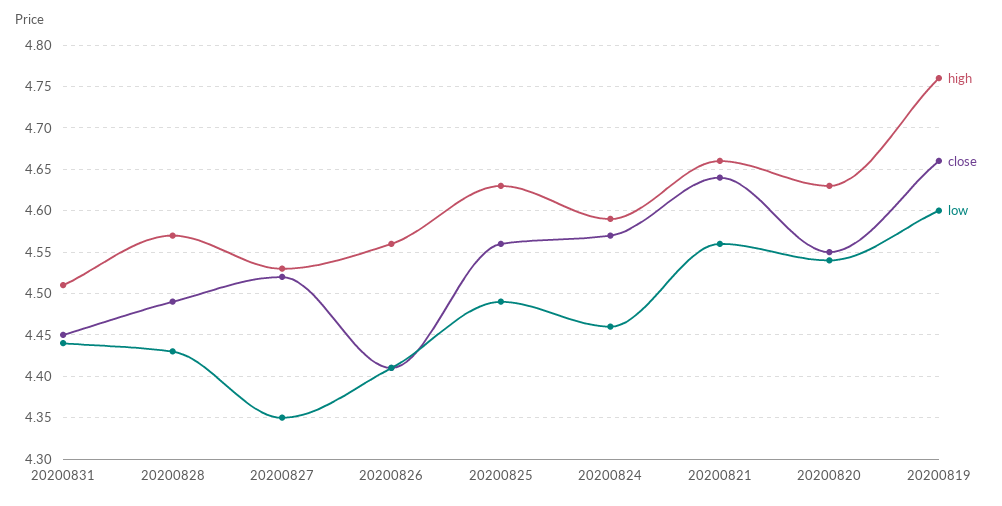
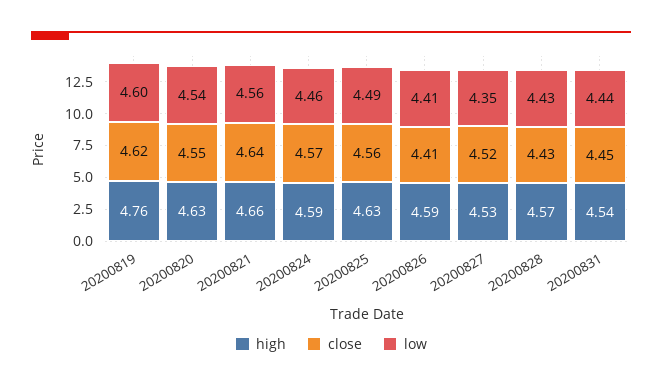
  {
    "high": {
-     "20200831": 4.51,
+     "20200831": 4.54,
      "20200828": 4.57,
      "20200827": 4.53,
-     "20200826": 4.56,
+     "20200826": 4.59,
      "20200825": 4.63,
      "20200824": 4.59,
      "20200821": 4.66,
      "20200820": 4.63,
      "20200819": 4.76
    },
    "close": {
      "20200831": 4.45,
-     "20200828": 4.49,
+     "20200828": 4.43,
      "20200827": 4.52,
      "20200826": 4.41,
      "20200825": 4.56,
      "20200824": 4.57,
      "20200821": 4.64,
      "20200820": 4.55,
-     "20200819": 4.66
+     "20200819": 4.62
    },
    "low": {
      "20200831": 4.44,
      "20200828": 4.43,
      "20200827": 4.35,
      "20200826": 4.41,
      "20200825": 4.49,
      "20200824": 4.46,
      "20200821": 4.56,
      "20200820": 4.54,
      "20200819": 4.6
    }
  }

